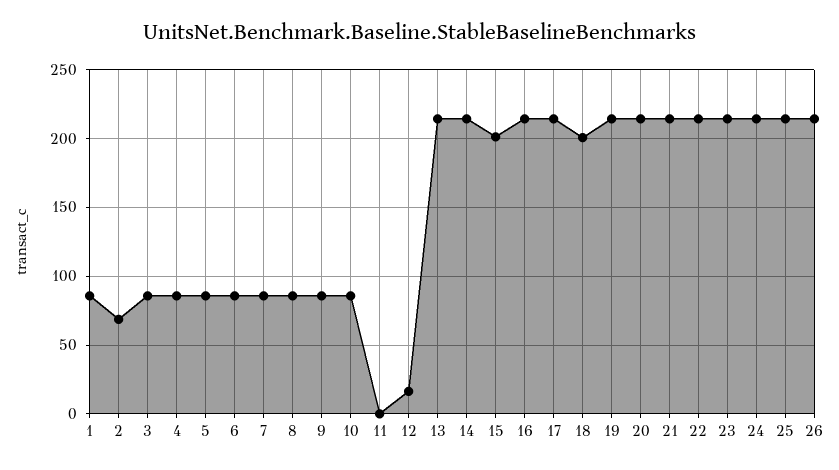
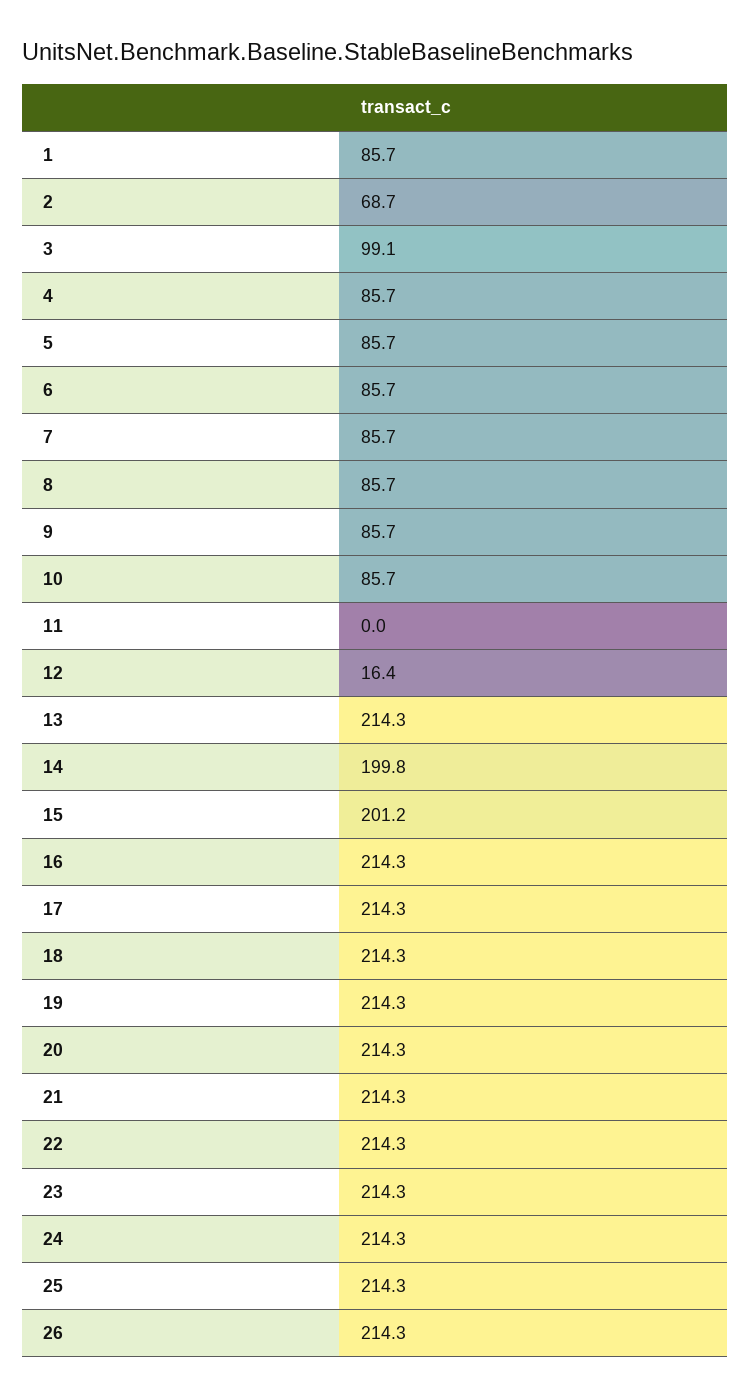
  {
    "1": 85.7,
    "2": 68.7,
-   "3": 85,
+   "3": 99.1,
    "4": 85.7,
    "5": 85.7,
    "6": 85.7,
    "7": 85.7,
    "8": 85.7,
    "9": 85.7,
    "10": 85.7,
    "11": 0,
    "12": 16.4,
    "13": 214.3,
-   "14": 215,
+   "14": 199.8,
    "15": 201.2,
    "16": 214.3,
    "17": 214.3,
-   "18": 200,
+   "18": 214.3,
    "19": 214.3,
    "20": 214.3,
    "21": 214.3,
    "22": 214.3,
    "23": 214.3,
    "24": 214.3,
    "25": 214.3,
    "26": 214.3
  }

